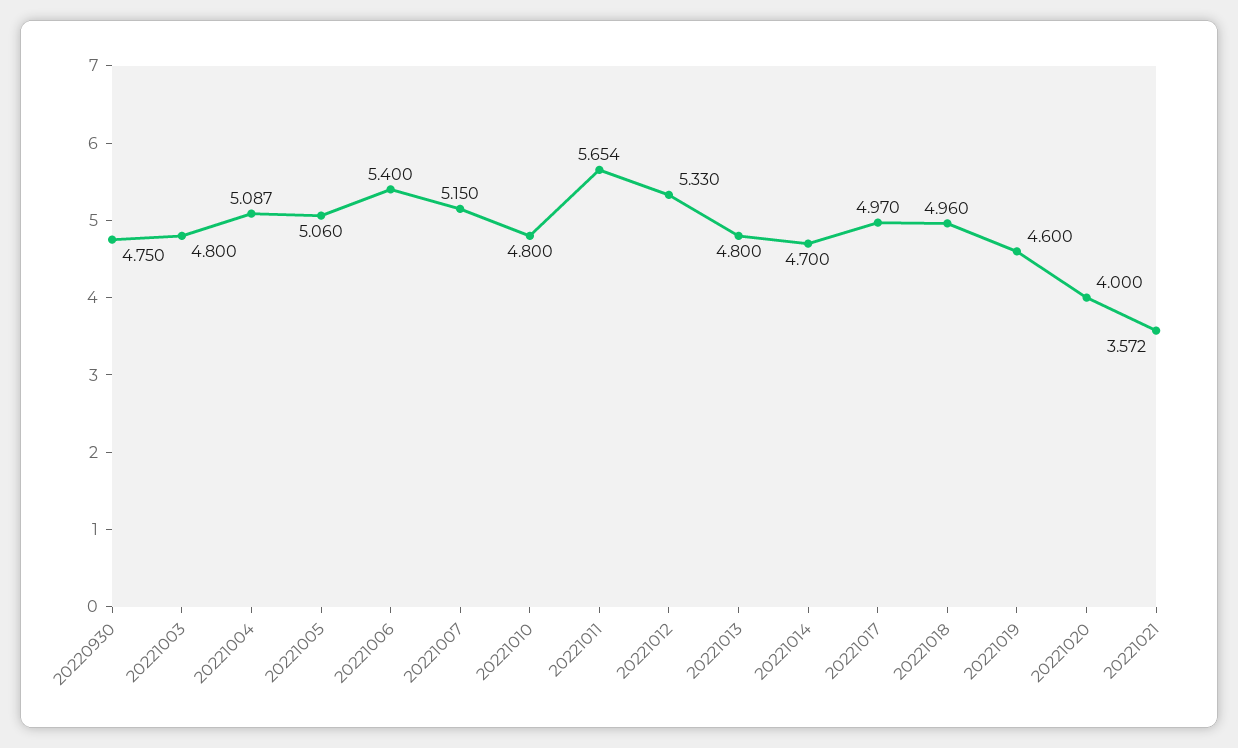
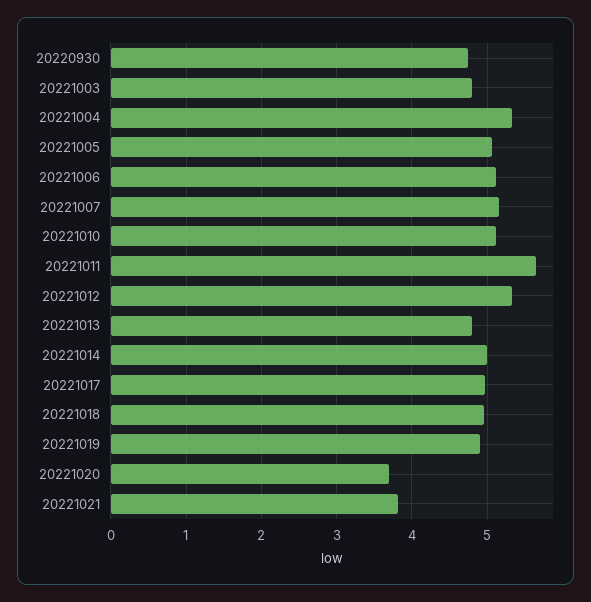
  {
    "20220930": 4.75,
    "20221003": 4.8,
-   "20221004": 5.087,
+   "20221004": 5.3,
    "20221005": 5.06,
-   "20221006": 5.4,
+   "20221006": 5.1,
    "20221007": 5.15,
-   "20221010": 4.8,
+   "20221010": 5.1,
    "20221011": 5.654,
    "20221012": 5.33,
    "20221013": 4.8,
-   "20221014": 4.7,
+   "20221014": 5,
    "20221017": 4.97,
    "20221018": 4.96,
-   "20221019": 4.6,
+   "20221019": 4.9,
-   "20221020": 4,
+   "20221020": 3.7,
-   "20221021": 3.572
+   "20221021": 3.8
  }

